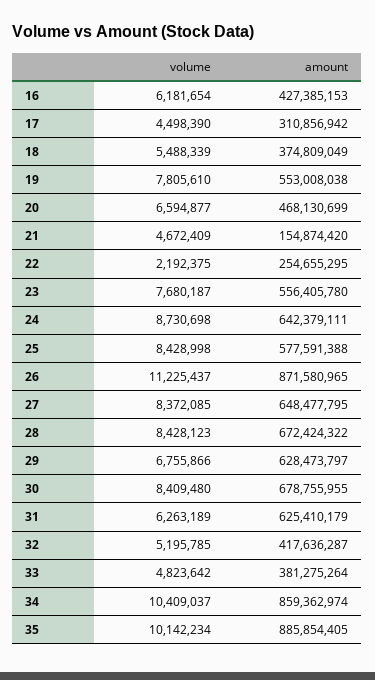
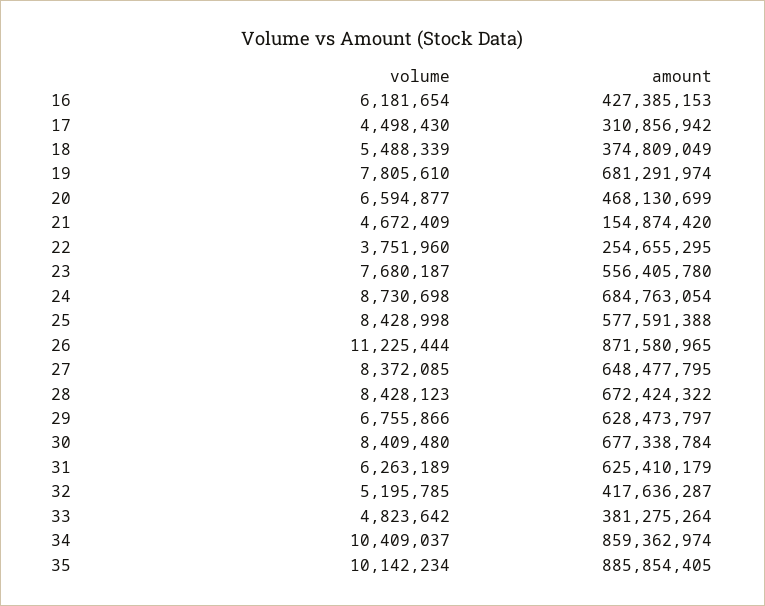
  {
    "volume": {
      "16": 6181654,
-     "17": 4498390,
+     "17": 4498430,
      "18": 5488339,
      "19": 7805610,
      "20": 6594877,
      "21": 4672409,
-     "22": 2192375,
+     "22": 3751960,
      "23": 7680187,
      "24": 8730698,
      "25": 8428998,
-     "26": 11225437,
+     "26": 11225444,
      "27": 8372085,
      "28": 8428123,
      "29": 6755866,
      "30": 8409480,
      "31": 6263189,
      "32": 5195785,
      "33": 4823642,
      "34": 10409037,
      "35": 10142234
    },
    "amount": {
      "16": 427385153,
      "17": 310856942,
      "18": 374809049,
-     "19": 553008038,
+     "19": 681291974,
      "20": 468130699,
      "21": 154874420,
      "22": 254655295,
      "23": 556405780,
-     "24": 642379111,
+     "24": 684763054,
      "25": 577591388,
      "26": 871580965,
      "27": 648477795,
      "28": 672424322,
      "29": 628473797,
-     "30": 678755955,
+     "30": 677338784,
      "31": 625410179,
      "32": 417636287,
      "33": 381275264,
      "34": 859362974,
      "35": 885854405
    }
  }

